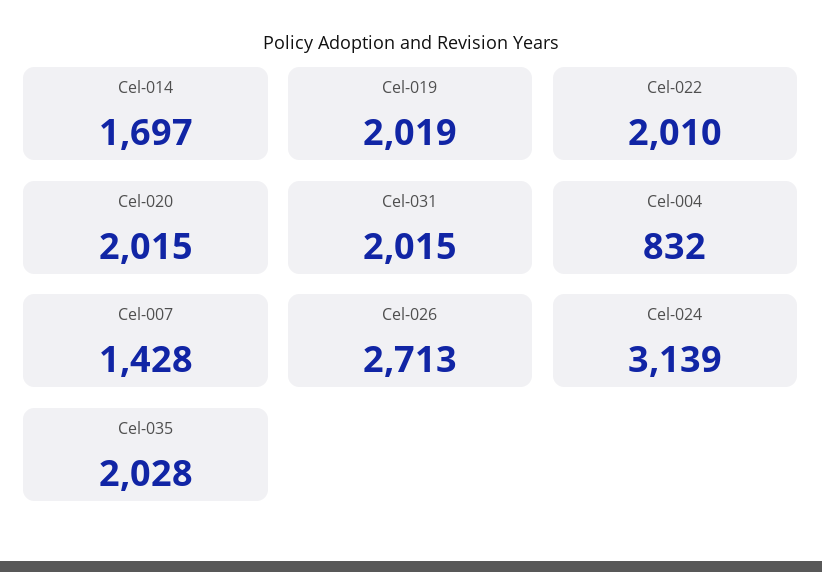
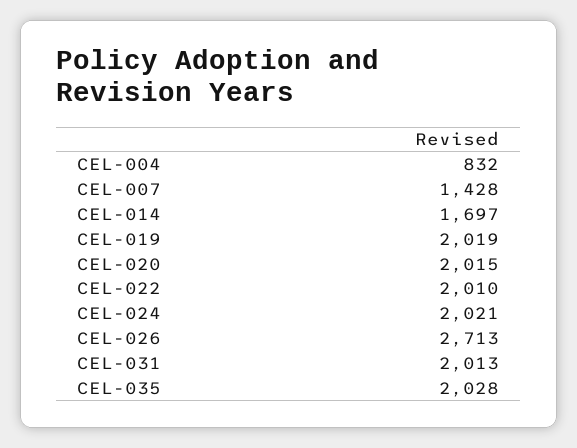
  {
    "Cel-014": 1697,
    "Cel-019": 2019,
    "Cel-022": 2010,
    "Cel-020": 2015,
-   "Cel-031": 2015,
+   "Cel-031": 2013,
    "Cel-004": 832,
    "Cel-007": 1428,
    "Cel-026": 2713,
-   "Cel-024": 3139,
+   "Cel-024": 2021,
    "Cel-035": 2028
  }

